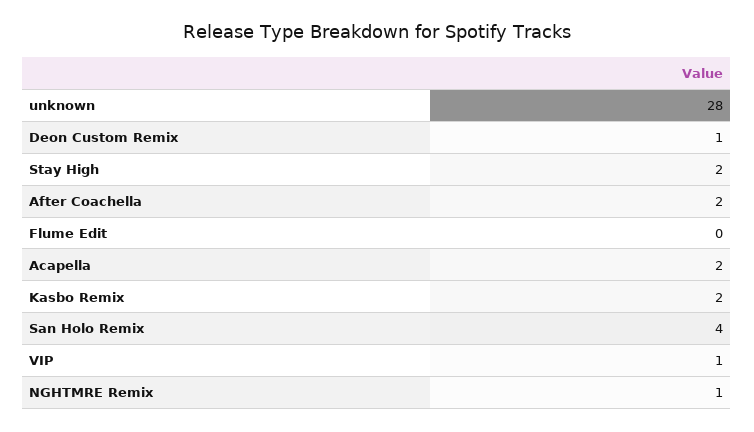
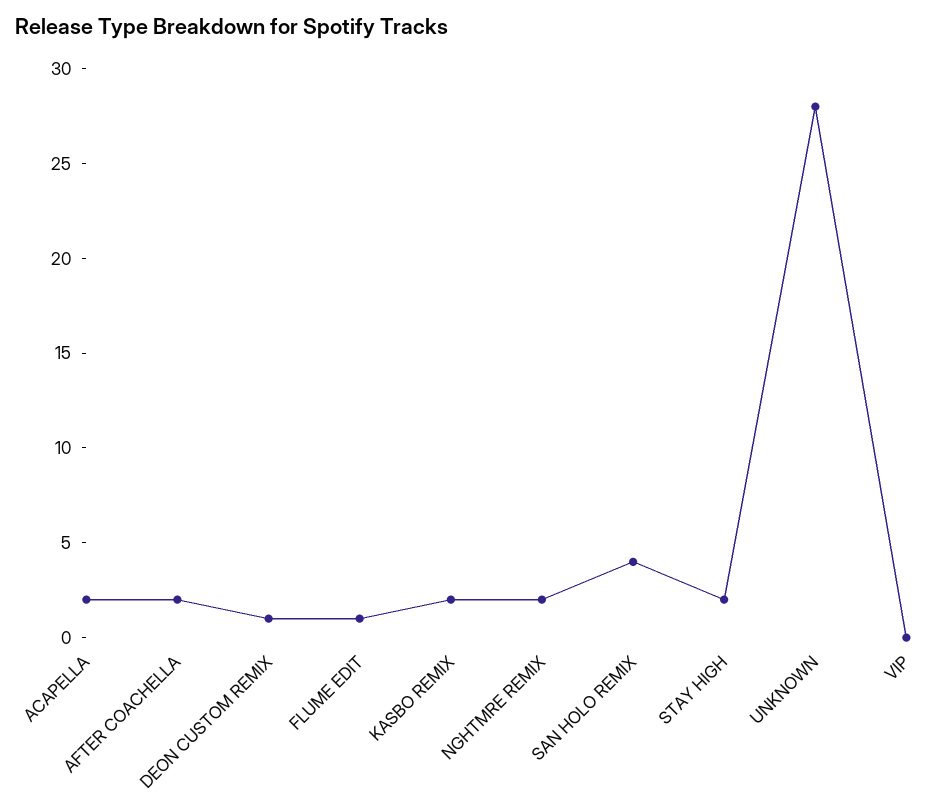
  {
    "unknown": 28,
    "Deon Custom Remix": 1,
    "Stay High": 2,
    "After Coachella": 2,
-   "Flume Edit": 0,
+   "Flume Edit": 1,
    "Acapella": 2,
    "Kasbo Remix": 2,
    "San Holo Remix": 4,
-   "VIP": 1,
+   "VIP": 0,
-   "NGHTMRE Remix": 1
+   "NGHTMRE Remix": 2
  }

